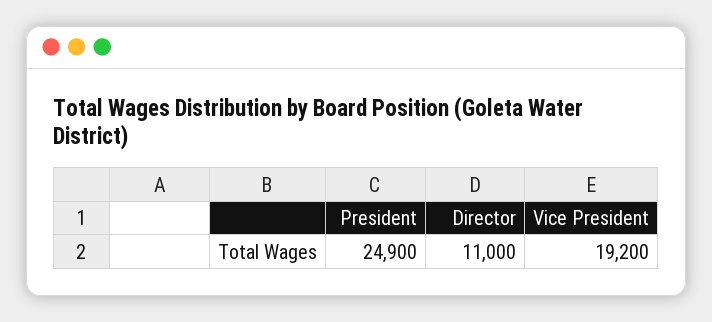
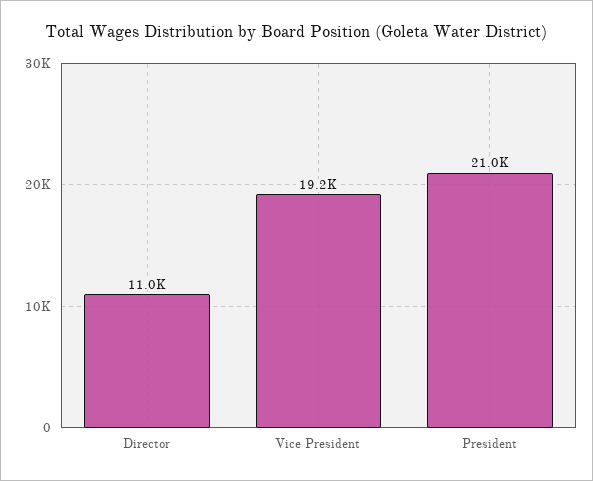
  {
-   "President": 24900,
+   "President": 21000,
    "Director": 11000,
    "Vice President": 19200
  }

